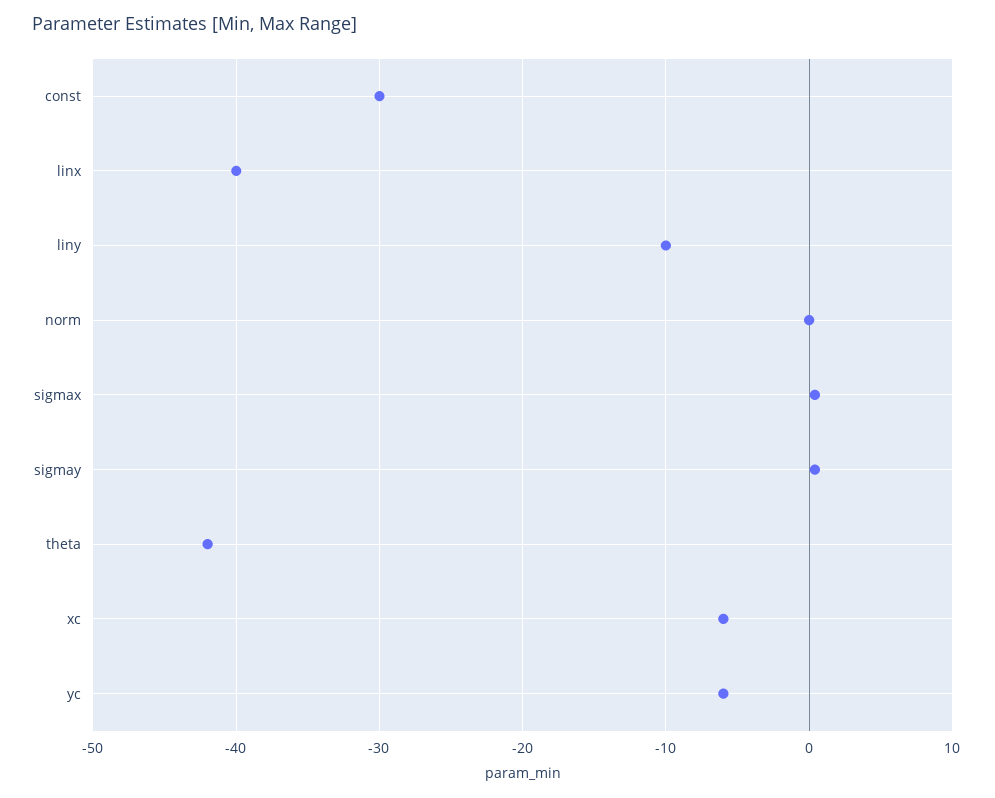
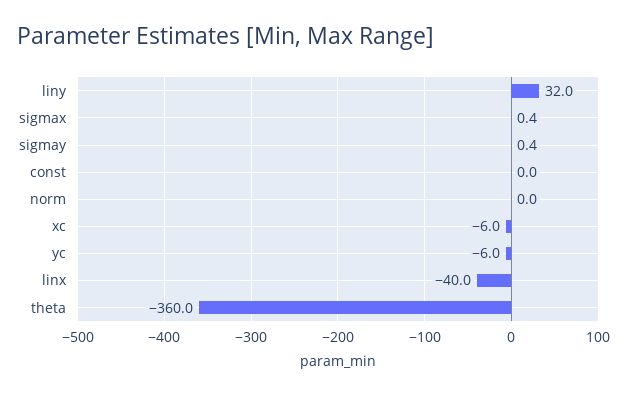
  {
-   "const": -30,
+   "const": 0,
    "linx": -40,
-   "liny": -10,
+   "liny": 32,
    "norm": 0,
    "sigmax": 0.4,
    "sigmay": 0.4,
-   "theta": -42,
+   "theta": -360,
    "xc": -6,
    "yc": -6
  }

